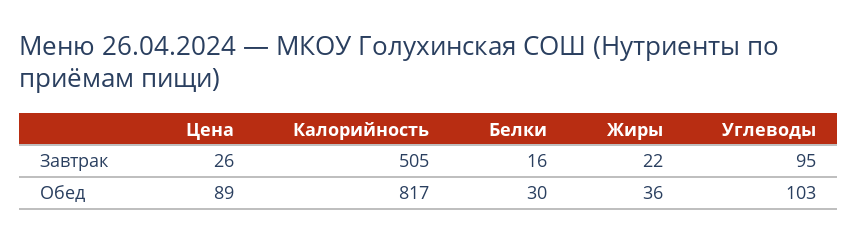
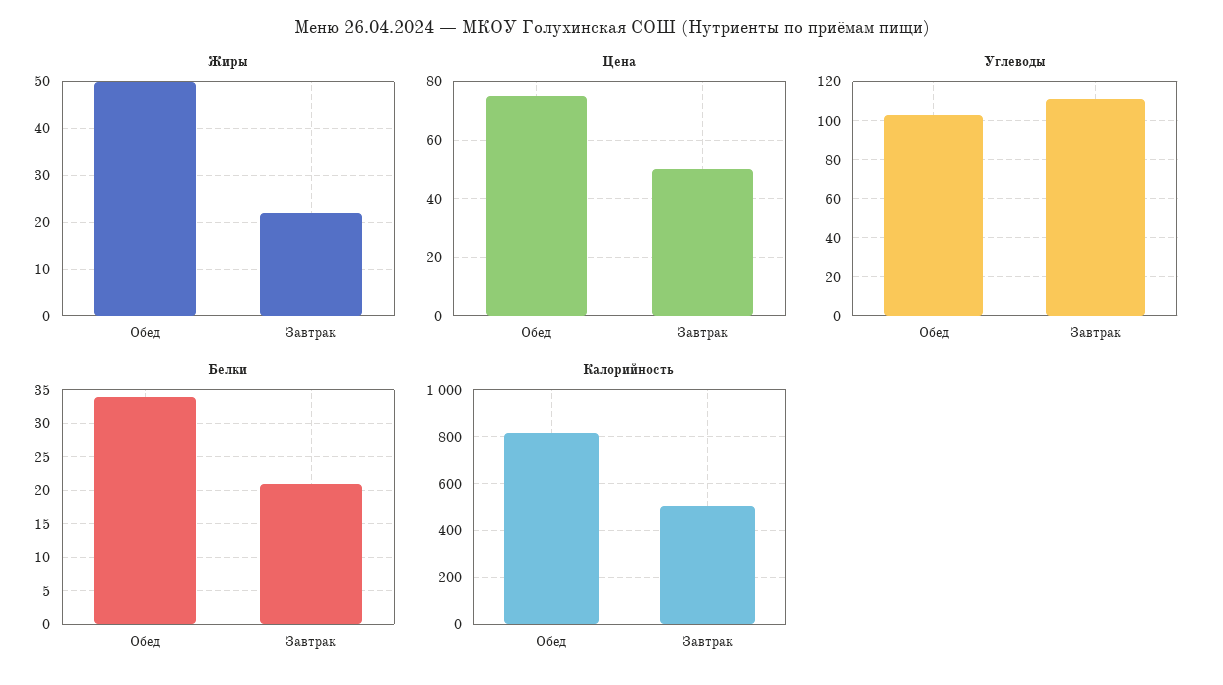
  {
    "Цена": {
-     "Завтрак": 26,
+     "Завтрак": 50,
-     "Обед": 89
+     "Обед": 75
    },
    "Калорийность": {
      "Завтрак": 505,
      "Обед": 817
    },
    "Белки": {
-     "Завтрак": 16,
+     "Завтрак": 21,
-     "Обед": 30
+     "Обед": 34
    },
    "Жиры": {
      "Завтрак": 22,
-     "Обед": 36
+     "Обед": 50
    },
    "Углеводы": {
-     "Завтрак": 95,
+     "Завтрак": 110,
      "Обед": 103
    }
  }

